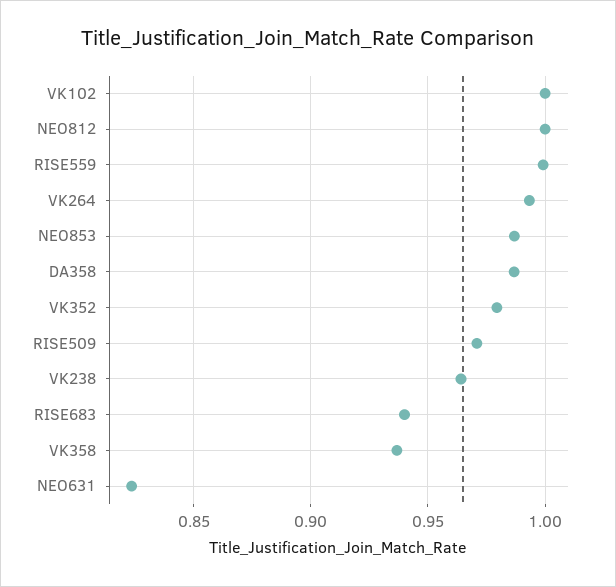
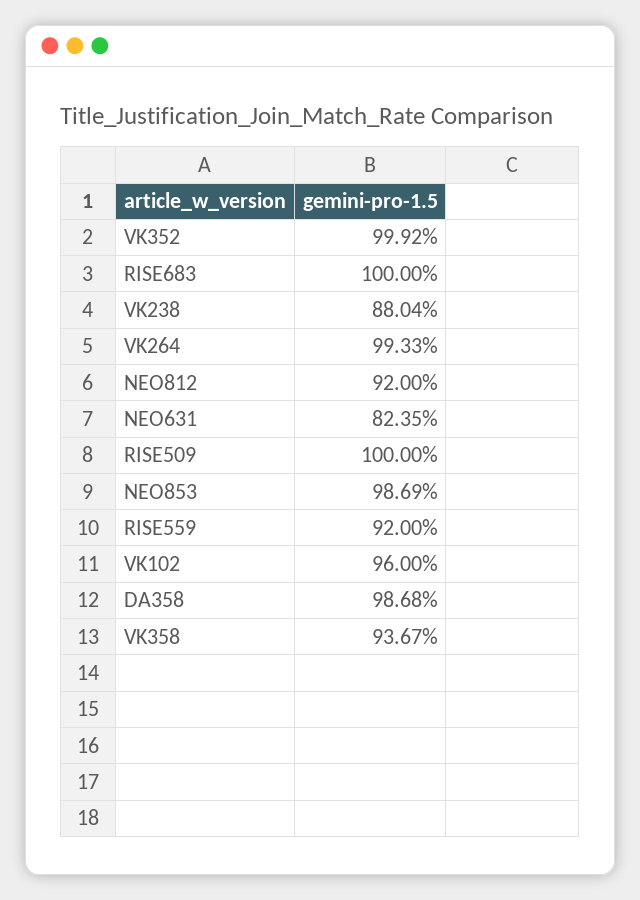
  {
-   "VK102": 1,
+   "VK102": 0.96,
-   "NEO812": 1,
+   "NEO812": 0.92,
-   "RISE559": 1,
+   "RISE559": 0.92,
    "VK264": 0.9933,
    "NEO853": 0.9869,
    "DA358": 0.9868,
-   "VK352": 0.98,
+   "VK352": 0.9992,
-   "RISE509": 0.97,
+   "RISE509": 1,
-   "VK238": 0.965,
+   "VK238": 0.8804,
-   "RISE683": 0.94,
+   "RISE683": 1,
    "VK358": 0.9367,
    "NEO631": 0.8235
  }

